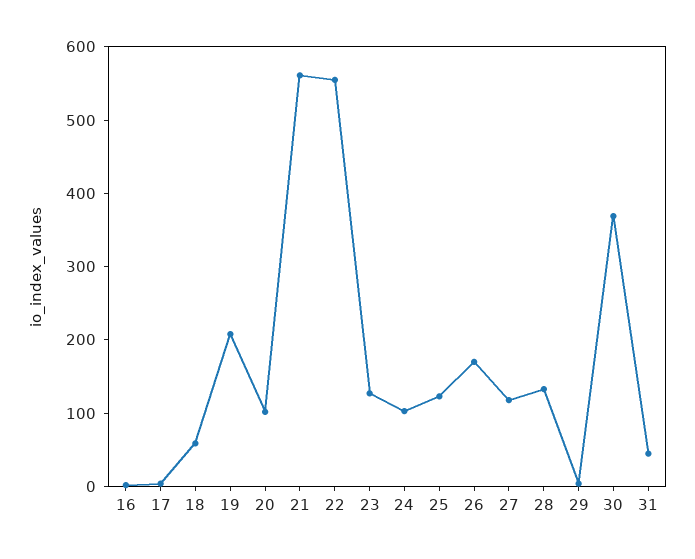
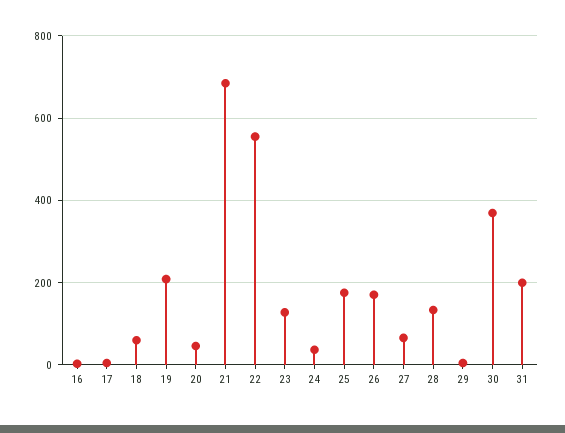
  {
    "16": 0,
    "17": 0,
    "18": 60,
    "19": 200,
-   "20": 100,
+   "20": 40,
-   "21": 560,
+   "21": 680,
    "22": 560,
    "23": 120,
-   "24": 100,
+   "24": 40,
-   "25": 120,
+   "25": 180,
    "26": 180,
-   "27": 120,
+   "27": 60,
    "28": 140,
    "29": 0,
    "30": 360,
-   "31": 40
+   "31": 200
  }

